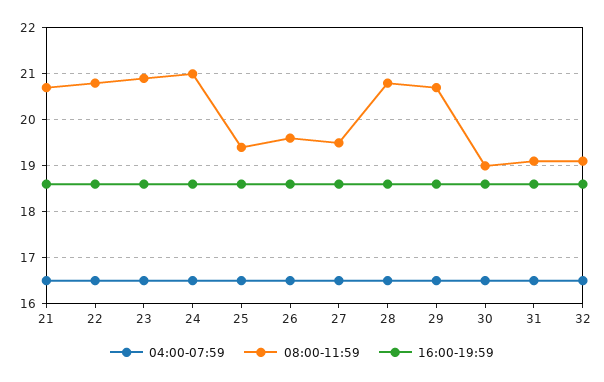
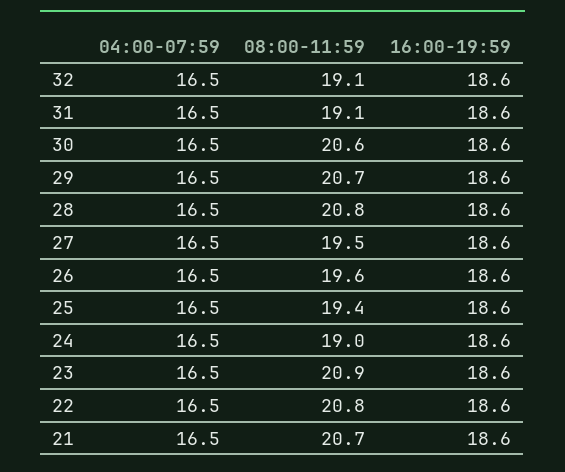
  {
    "04:00-07:59": {
      "21": 16.5,
      "22": 16.5,
      "23": 16.5,
      "24": 16.5,
      "25": 16.5,
      "26": 16.5,
      "27": 16.5,
      "28": 16.5,
      "29": 16.5,
      "30": 16.5,
      "31": 16.5,
      "32": 16.5
    },
    "08:00-11:59": {
      "21": 20.7,
      "22": 20.8,
      "23": 20.9,
-     "24": 21,
+     "24": 19,
      "25": 19.4,
      "26": 19.6,
      "27": 19.5,
      "28": 20.8,
      "29": 20.7,
-     "30": 19,
+     "30": 20.6,
      "31": 19.1,
      "32": 19.1
    },
    "16:00-19:59": {
      "21": 18.6,
      "22": 18.6,
      "23": 18.6,
      "24": 18.6,
      "25": 18.6,
      "26": 18.6,
      "27": 18.6,
      "28": 18.6,
      "29": 18.6,
      "30": 18.6,
      "31": 18.6,
      "32": 18.6
    }
  }

